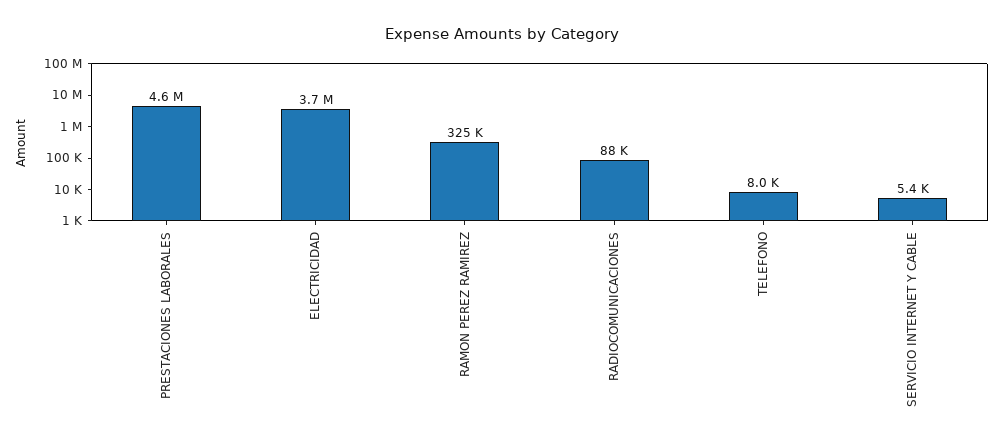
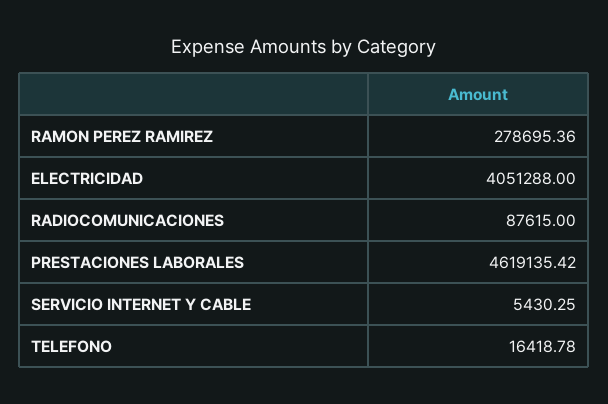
  {
    "PRESTACIONES LABORALES": 4619135.42,
-   "ELECTRICIDAD": 3700000,
+   "ELECTRICIDAD": 4051288,
-   "RAMON PEREZ RAMIREZ": 325000,
+   "RAMON PEREZ RAMIREZ": 278695.36,
    "RADIOCOMUNICACIONES": 87615,
-   "TELEFONO": 8000,
+   "TELEFONO": 16418.78,
    "SERVICIO INTERNET Y CABLE": 5430.25
  }

